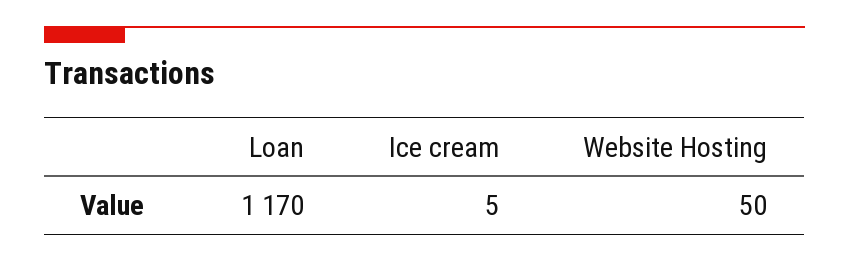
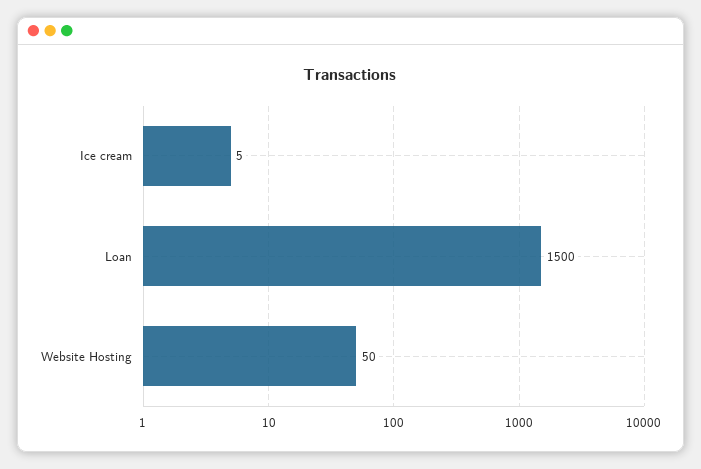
  {
-   "Loan": 1170,
+   "Loan": 1500,
    "Ice cream": 5,
    "Website Hosting": 50
  }

